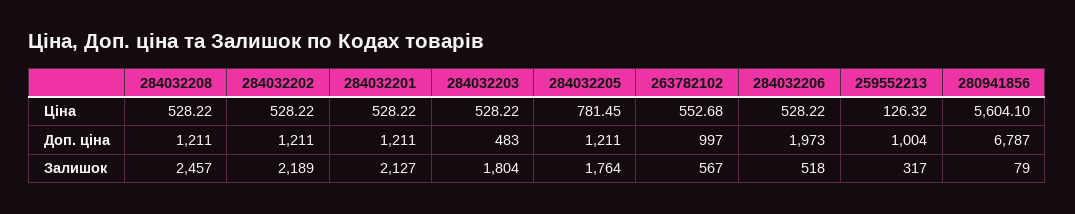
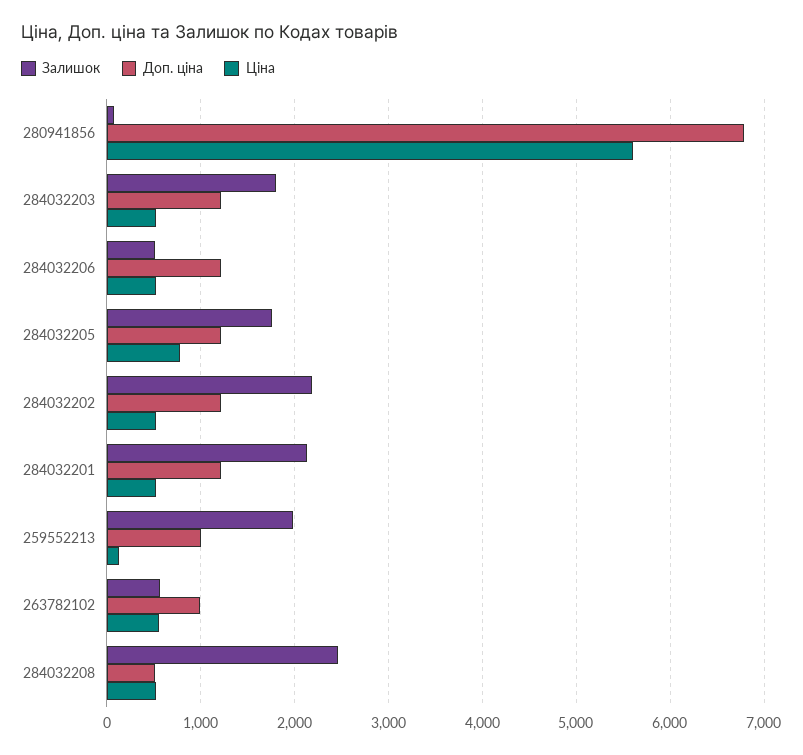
  {
    "Ціна": {
      "284032208": 528.22,
      "284032202": 528.22,
      "284032201": 528.22,
      "284032203": 528.22,
      "284032205": 781.45,
      "263782102": 552.68,
      "284032206": 528.22,
      "259552213": 126.32,
      "280941856": 5604.1
    },
    "Доп. ціна": {
-     "284032208": 1211,
+     "284032208": 500,
      "284032202": 1211,
      "284032201": 1211,
-     "284032203": 483,
+     "284032203": 1200,
      "284032205": 1211,
      "263782102": 997,
-     "284032206": 1973,
+     "284032206": 1200,
      "259552213": 1004,
      "280941856": 6787
    },
    "Залишок": {
      "284032208": 2457,
      "284032202": 2189,
      "284032201": 2127,
      "284032203": 1804,
      "284032205": 1764,
      "263782102": 567,
      "284032206": 518,
-     "259552213": 317,
+     "259552213": 2000,
      "280941856": 79
    }
  }

